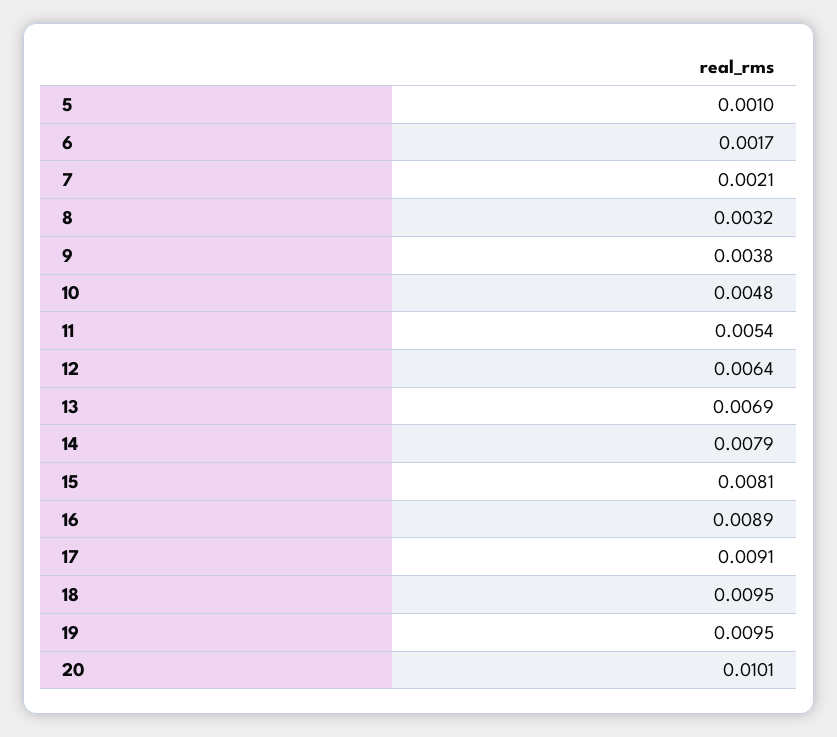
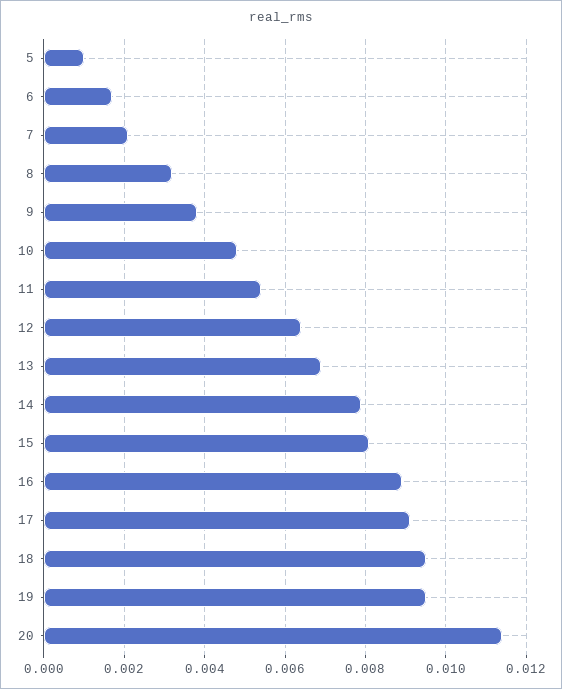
  {
    "5": 0.001,
    "6": 0.0017,
    "7": 0.0021,
    "8": 0.0032,
    "9": 0.0038,
    "10": 0.0048,
    "11": 0.0054,
    "12": 0.0064,
    "13": 0.0069,
    "14": 0.0079,
    "15": 0.0081,
    "16": 0.0089,
    "17": 0.0091,
    "18": 0.0095,
    "19": 0.0095,
-   "20": 0.0101
+   "20": 0.0115
  }

